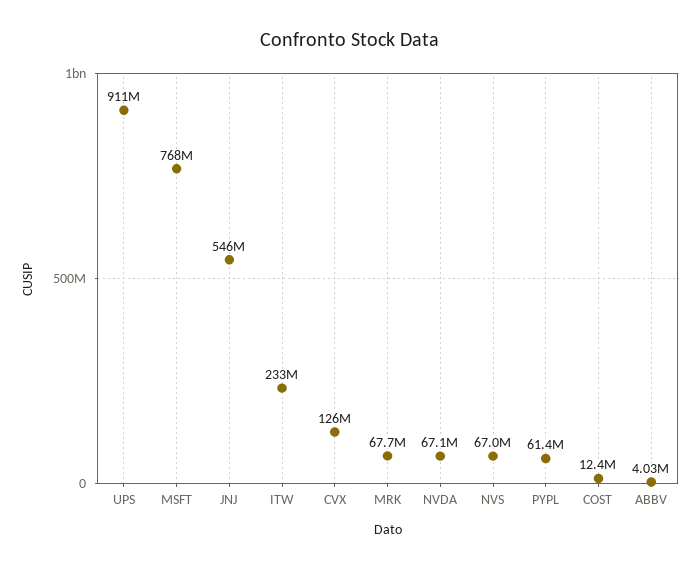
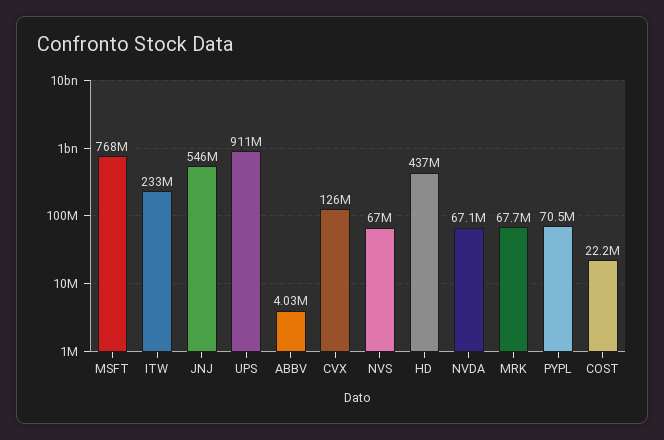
  {
    "UPS": 911000000,
    "MSFT": 768000000,
    "JNJ": 546000000,
    "ITW": 233000000,
    "CVX": 126000000,
    "MRK": 67700000,
    "NVDA": 67100000,
    "NVS": 67000000,
-   "PYPL": 61400000,
+   "PYPL": 70500000,
-   "COST": 12400000,
+   "COST": 22200000,
-   "ABBV": 4030000
+   "ABBV": 4030000,
+   "HD": 437000000
  }

